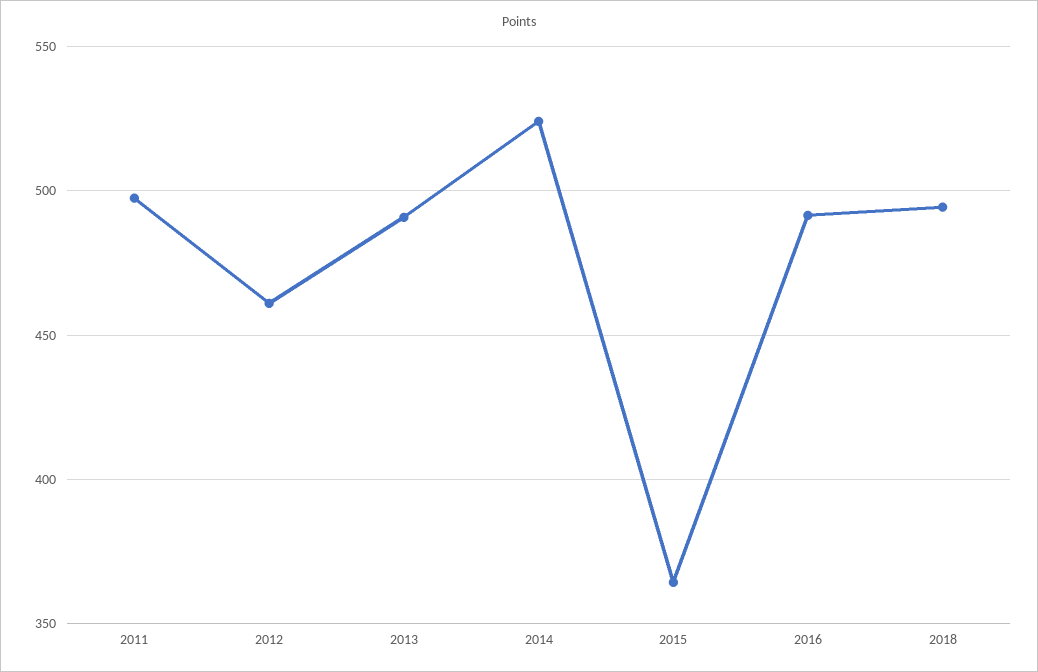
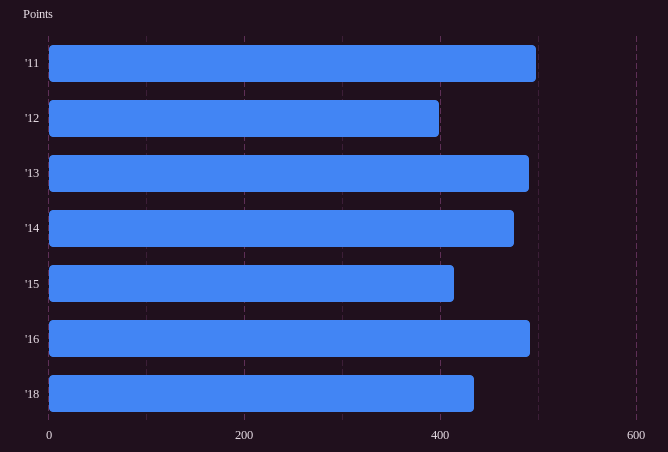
  {
    "2011": 495,
-   "2012": 460,
+   "2012": 400,
    "2013": 490,
-   "2014": 525,
+   "2014": 480,
-   "2015": 365,
+   "2015": 420,
    "2016": 490,
-   "2018": 495
+   "2018": 440
  }

